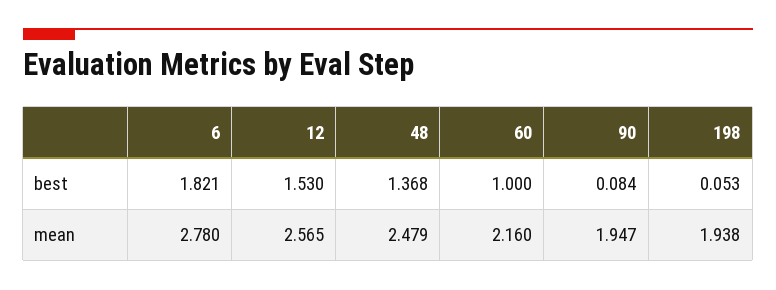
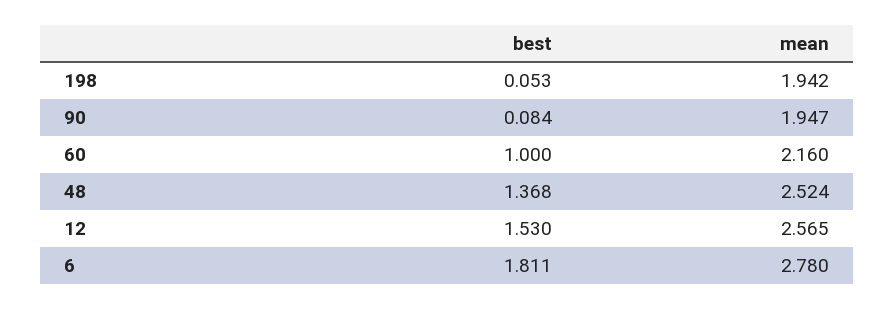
  {
    "6": {
-     "best": 1.821,
+     "best": 1.811,
      "mean": 2.78
    },
    "12": {
      "best": 1.53,
      "mean": 2.565
    },
    "48": {
      "best": 1.368,
-     "mean": 2.479
+     "mean": 2.524
    },
    "60": {
      "best": 1,
      "mean": 2.16
    },
    "90": {
      "best": 0.084,
      "mean": 1.947
    },
    "198": {
      "best": 0.053,
-     "mean": 1.938
+     "mean": 1.942
    }
  }

